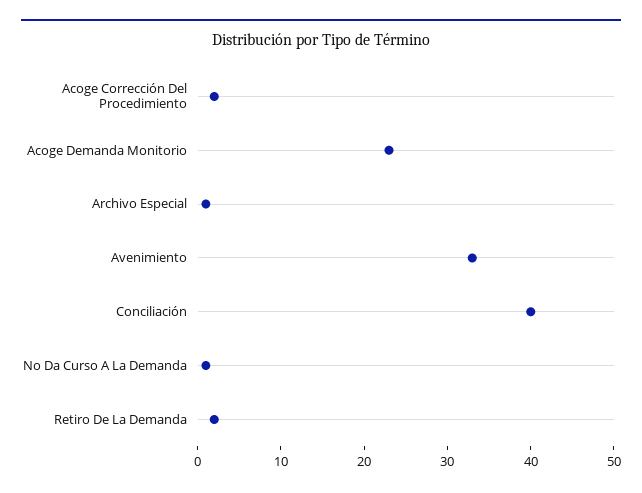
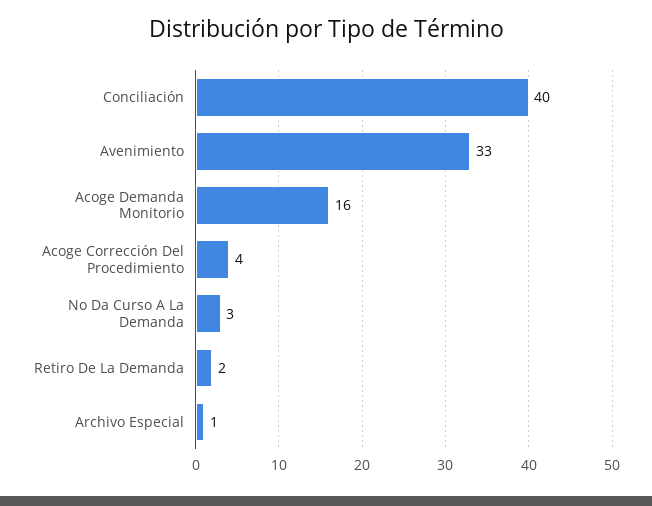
  {
-   "Acoge Corrección Del Procedimiento": 2,
+   "Acoge Corrección Del Procedimiento": 4,
-   "Acoge Demanda Monitorio": 23,
+   "Acoge Demanda Monitorio": 16,
    "Archivo Especial": 1,
    "Avenimiento": 33,
    "Conciliación": 40,
-   "No Da Curso A La Demanda": 1,
+   "No Da Curso A La Demanda": 3,
    "Retiro De La Demanda": 2
  }

